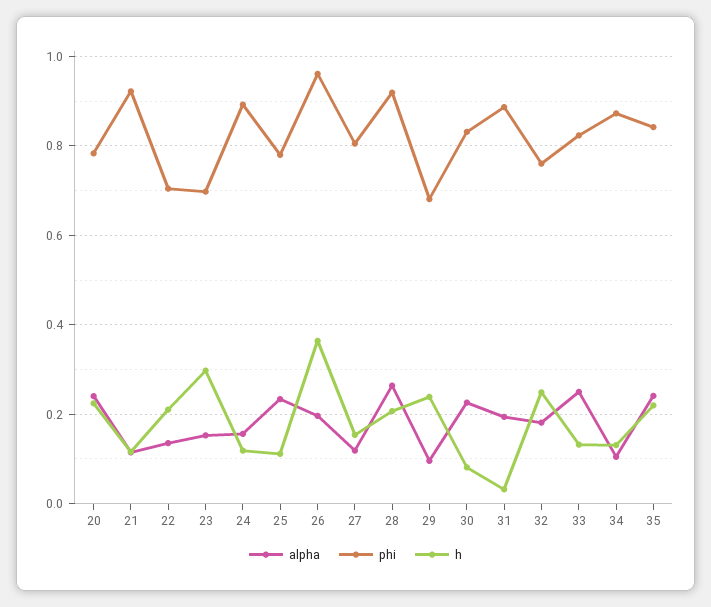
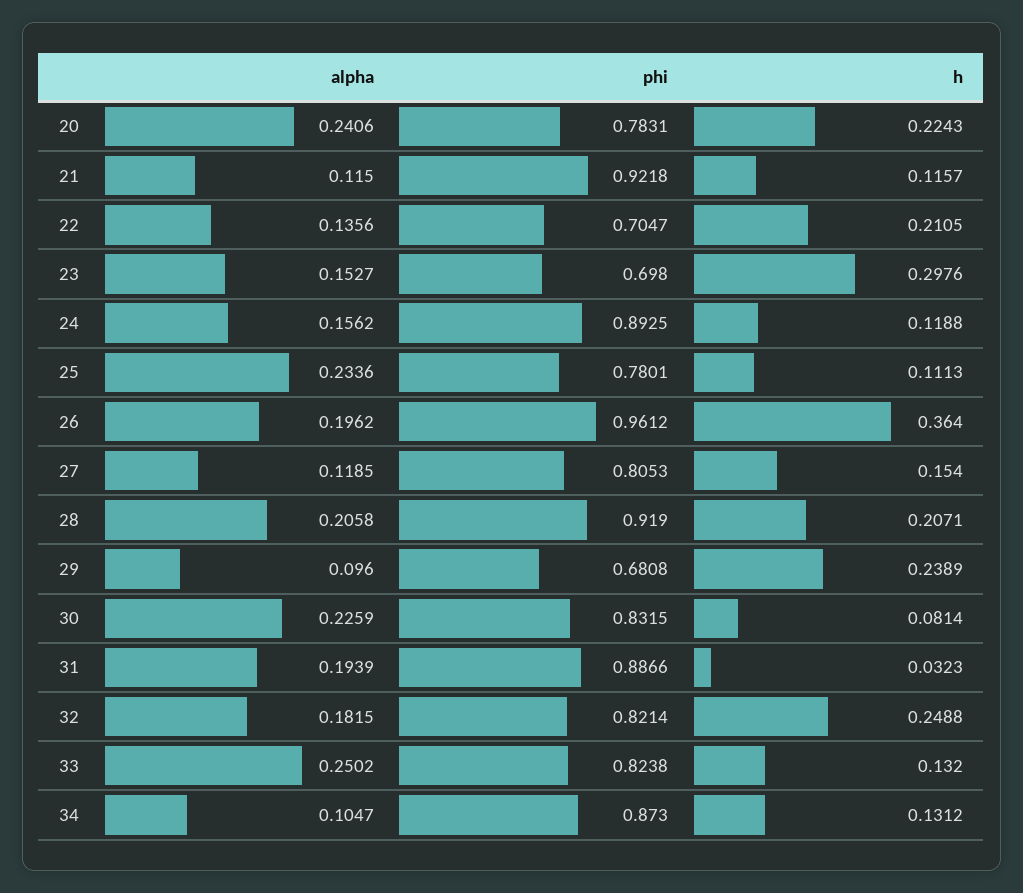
  {
    "alpha": {
      "20": 0.2406,
      "21": 0.115,
      "22": 0.1356,
      "23": 0.1527,
      "24": 0.1562,
      "25": 0.2336,
      "26": 0.1962,
      "27": 0.1185,
-     "28": 0.26,
+     "28": 0.2058,
      "29": 0.096,
      "30": 0.2259,
      "31": 0.1939,
      "32": 0.1815,
      "33": 0.2502,
-     "34": 0.1047,
+     "34": 0.1047
-     "35": 0.24
    },
    "phi": {
      "20": 0.7831,
      "21": 0.9218,
      "22": 0.7047,
      "23": 0.698,
      "24": 0.8925,
      "25": 0.7801,
      "26": 0.9612,
      "27": 0.8053,
      "28": 0.919,
      "29": 0.6808,
      "30": 0.8315,
      "31": 0.8866,
-     "32": 0.76,
+     "32": 0.8214,
      "33": 0.8238,
-     "34": 0.873,
+     "34": 0.873
-     "35": 0.84
    },
    "h": {
      "20": 0.2243,
      "21": 0.1157,
      "22": 0.2105,
      "23": 0.2976,
      "24": 0.1188,
      "25": 0.1113,
      "26": 0.364,
      "27": 0.154,
      "28": 0.2071,
      "29": 0.2389,
      "30": 0.0814,
      "31": 0.0323,
      "32": 0.2488,
      "33": 0.132,
-     "34": 0.1312,
+     "34": 0.1312
-     "35": 0.22
    }
  }

